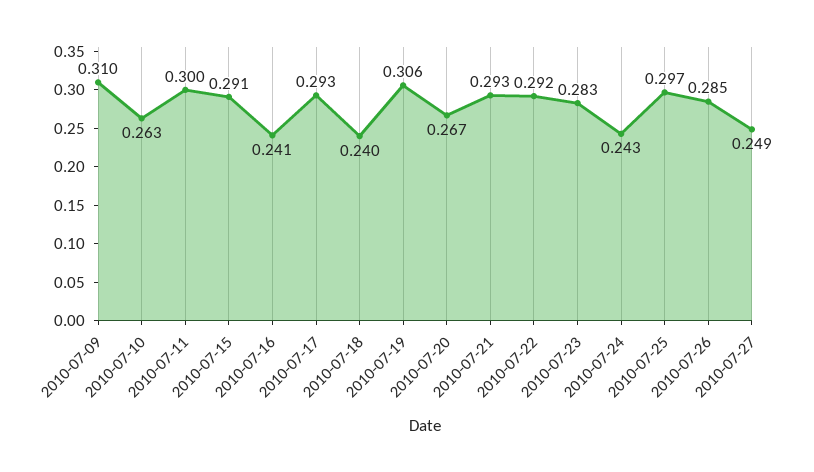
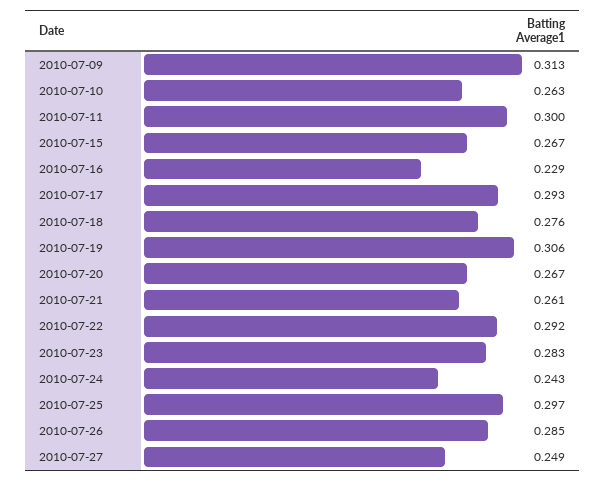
  {
-   "2010-07-09": 0.31,
+   "2010-07-09": 0.313,
    "2010-07-10": 0.263,
    "2010-07-11": 0.3,
-   "2010-07-15": 0.291,
+   "2010-07-15": 0.267,
-   "2010-07-16": 0.241,
+   "2010-07-16": 0.229,
    "2010-07-17": 0.293,
-   "2010-07-18": 0.24,
+   "2010-07-18": 0.276,
    "2010-07-19": 0.306,
    "2010-07-20": 0.267,
-   "2010-07-21": 0.293,
+   "2010-07-21": 0.261,
    "2010-07-22": 0.292,
    "2010-07-23": 0.283,
    "2010-07-24": 0.243,
    "2010-07-25": 0.297,
    "2010-07-26": 0.285,
    "2010-07-27": 0.249
  }

